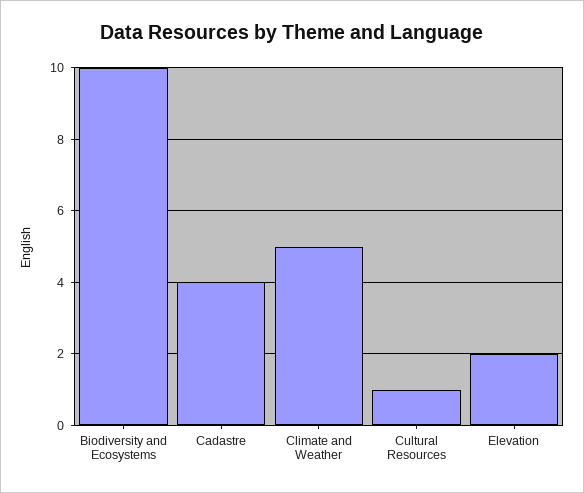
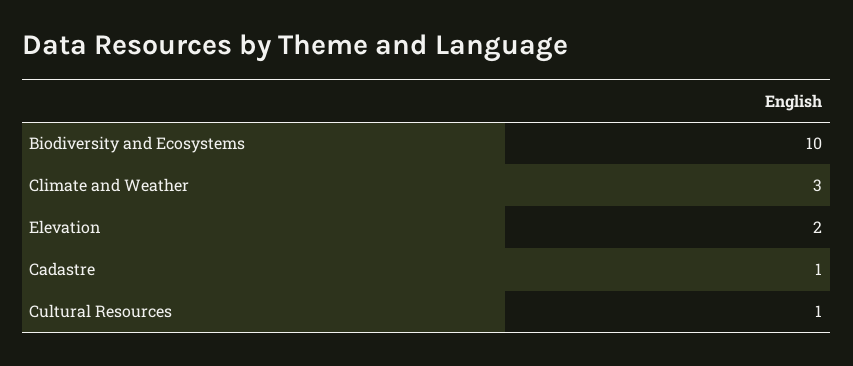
  {
    "Biodiversity and Ecosystems": 10,
-   "Cadastre": 4,
+   "Cadastre": 1,
-   "Climate and Weather": 5,
+   "Climate and Weather": 3,
    "Cultural Resources": 1,
    "Elevation": 2
  }

